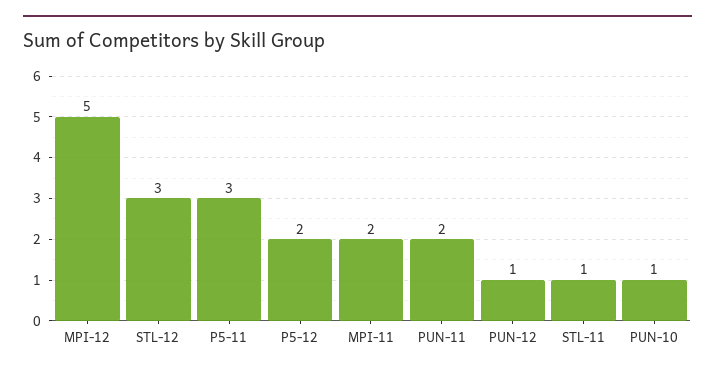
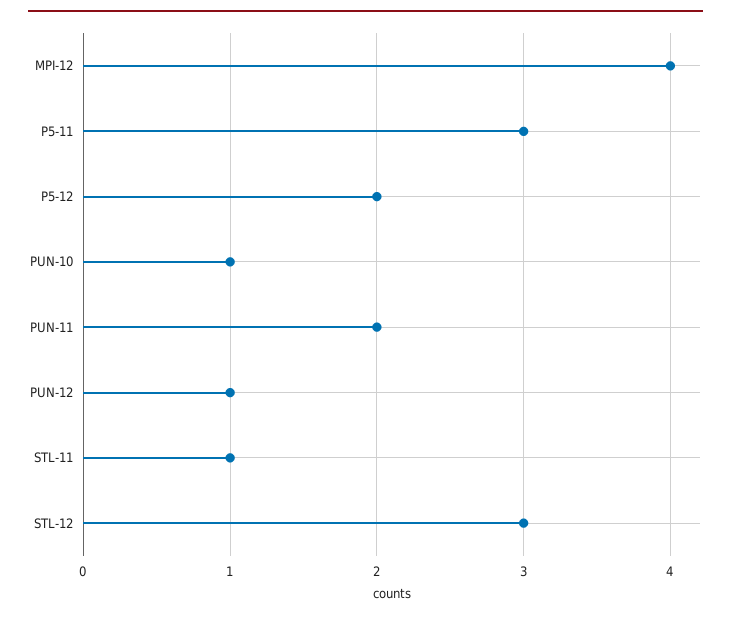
  {
-   "MPI-12": 5,
+   "MPI-12": 4,
    "STL-12": 3,
    "P5-11": 3,
    "P5-12": 2,
-   "MPI-11": 2,
    "PUN-11": 2,
    "PUN-12": 1,
    "STL-11": 1,
    "PUN-10": 1
  }

